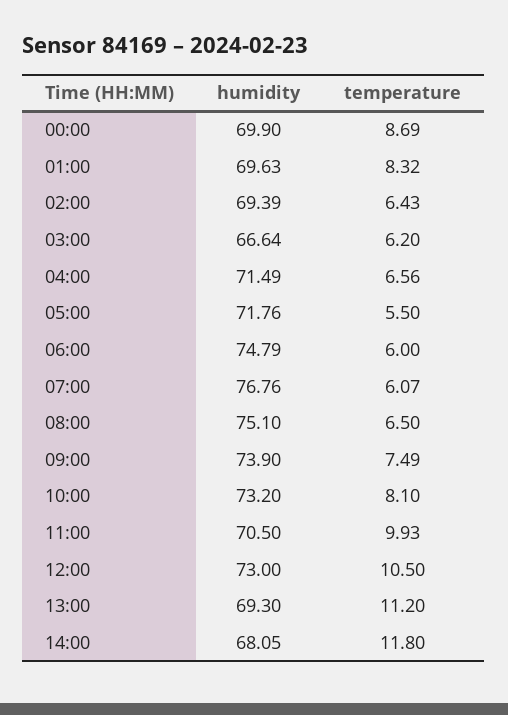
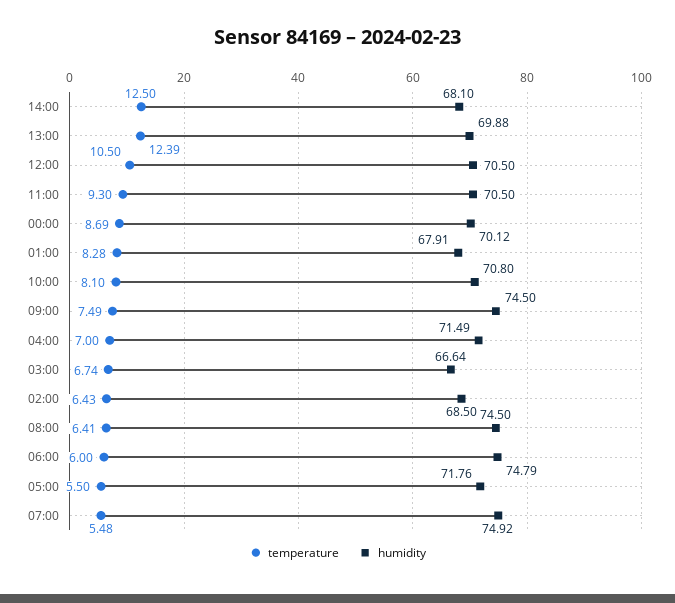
  {
    "humidity": {
-     "00:00": 69.9,
+     "00:00": 70.12,
-     "01:00": 69.63,
+     "01:00": 67.91,
-     "02:00": 69.39,
+     "02:00": 68.5,
      "03:00": 66.64,
      "04:00": 71.49,
      "05:00": 71.76,
      "06:00": 74.79,
-     "07:00": 76.76,
+     "07:00": 74.92,
-     "08:00": 75.1,
+     "08:00": 74.5,
-     "09:00": 73.9,
+     "09:00": 74.5,
-     "10:00": 73.2,
+     "10:00": 70.8,
      "11:00": 70.5,
-     "12:00": 73,
+     "12:00": 70.5,
-     "13:00": 69.3,
+     "13:00": 69.88,
-     "14:00": 68.05
+     "14:00": 68.1
    },
    "temperature": {
      "00:00": 8.69,
-     "01:00": 8.32,
+     "01:00": 8.28,
      "02:00": 6.43,
-     "03:00": 6.2,
+     "03:00": 6.74,
-     "04:00": 6.56,
+     "04:00": 7,
      "05:00": 5.5,
      "06:00": 6,
-     "07:00": 6.07,
+     "07:00": 5.48,
-     "08:00": 6.5,
+     "08:00": 6.41,
      "09:00": 7.49,
      "10:00": 8.1,
-     "11:00": 9.93,
+     "11:00": 9.3,
      "12:00": 10.5,
-     "13:00": 11.2,
+     "13:00": 12.39,
-     "14:00": 11.8
+     "14:00": 12.5
    }
  }

